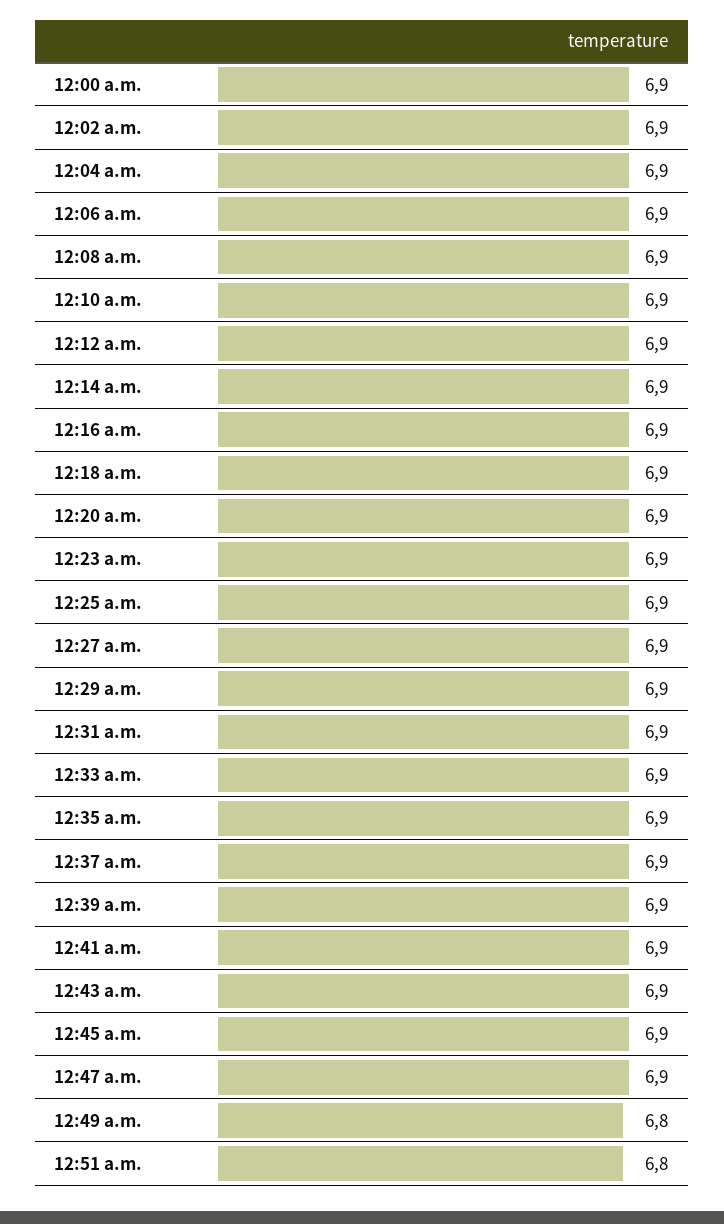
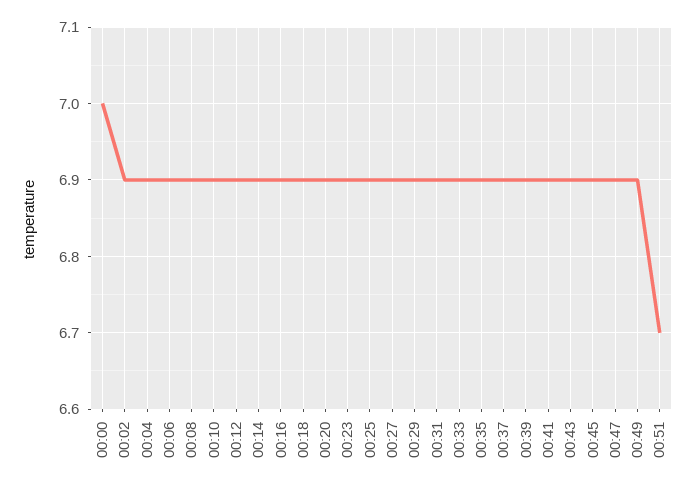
  {
-   "12:00 a.m.": 6.9,
+   "12:00 a.m.": 7,
    "12:02 a.m.": 6.9,
    "12:04 a.m.": 6.9,
    "12:06 a.m.": 6.9,
    "12:08 a.m.": 6.9,
    "12:10 a.m.": 6.9,
    "12:12 a.m.": 6.9,
    "12:14 a.m.": 6.9,
    "12:16 a.m.": 6.9,
    "12:18 a.m.": 6.9,
    "12:20 a.m.": 6.9,
    "12:23 a.m.": 6.9,
    "12:25 a.m.": 6.9,
    "12:27 a.m.": 6.9,
    "12:29 a.m.": 6.9,
    "12:31 a.m.": 6.9,
    "12:33 a.m.": 6.9,
    "12:35 a.m.": 6.9,
    "12:37 a.m.": 6.9,
    "12:39 a.m.": 6.9,
    "12:41 a.m.": 6.9,
    "12:43 a.m.": 6.9,
    "12:45 a.m.": 6.9,
    "12:47 a.m.": 6.9,
-   "12:49 a.m.": 6.8,
+   "12:49 a.m.": 6.9,
-   "12:51 a.m.": 6.8
+   "12:51 a.m.": 6.7
  }

